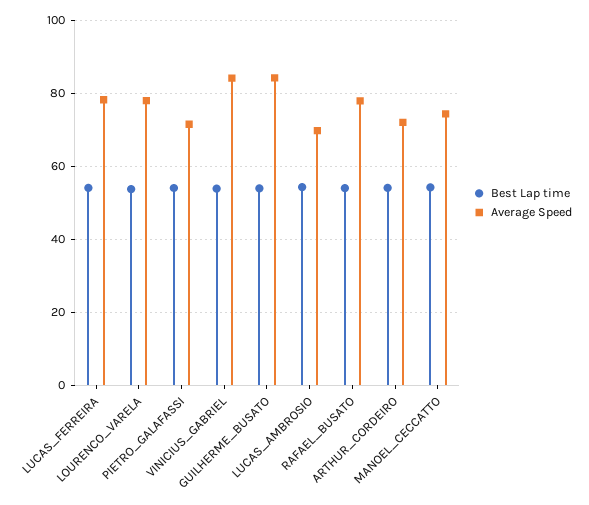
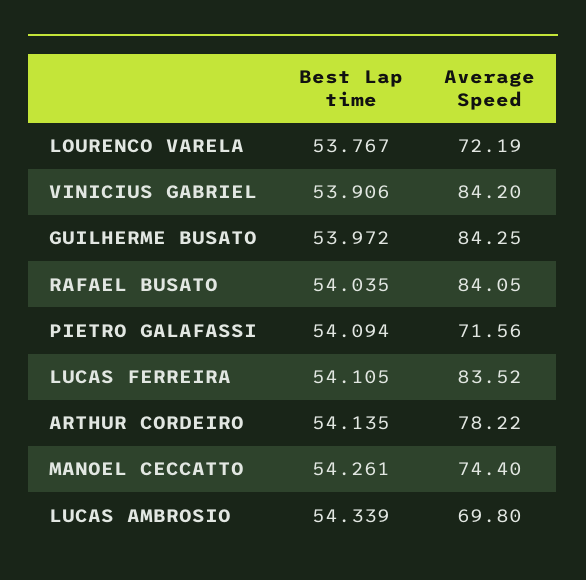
  {
    "Best Lap time": {
      "LUCAS_FERREIRA": 54.105,
      "LOURENCO_VARELA": 53.767,
      "PIETRO_GALAFASSI": 54.094,
      "VINICIUS_GABRIEL": 53.906,
      "GUILHERME_BUSATO": 53.972,
      "LUCAS_AMBROSIO": 54.339,
      "RAFAEL_BUSATO": 54.035,
      "ARTHUR_CORDEIRO": 54.135,
      "MANOEL_CECCATTO": 54.261
    },
    "Average Speed": {
-     "LUCAS_FERREIRA": 78,
+     "LUCAS_FERREIRA": 83.52,
-     "LOURENCO_VARELA": 78,
+     "LOURENCO_VARELA": 72.19,
      "PIETRO_GALAFASSI": 71.56,
      "VINICIUS_GABRIEL": 84.2,
      "GUILHERME_BUSATO": 84.25,
      "LUCAS_AMBROSIO": 69.8,
-     "RAFAEL_BUSATO": 78,
+     "RAFAEL_BUSATO": 84.05,
-     "ARTHUR_CORDEIRO": 72,
+     "ARTHUR_CORDEIRO": 78.22,
      "MANOEL_CECCATTO": 74.4
    }
  }

